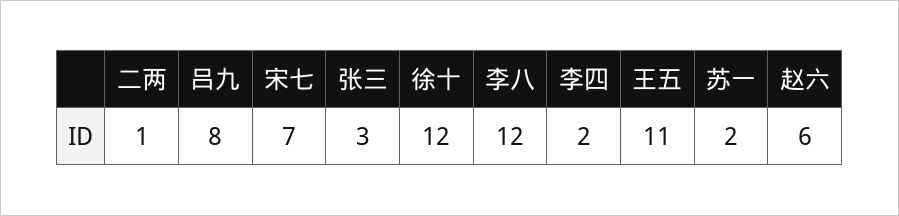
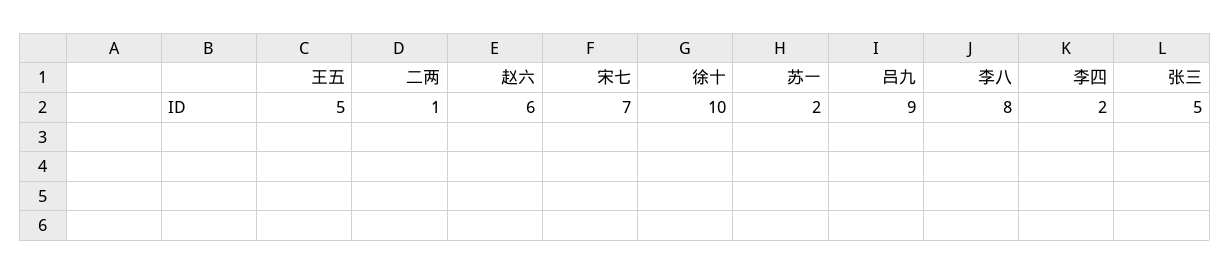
  {
    "二两": 1,
-   "吕九": 8,
+   "吕九": 9,
    "宋七": 7,
-   "张三": 3,
+   "张三": 5,
-   "徐十": 12,
+   "徐十": 10,
-   "李八": 12,
+   "李八": 8,
    "李四": 2,
-   "王五": 11,
+   "王五": 5,
    "苏一": 2,
    "赵六": 6
  }

